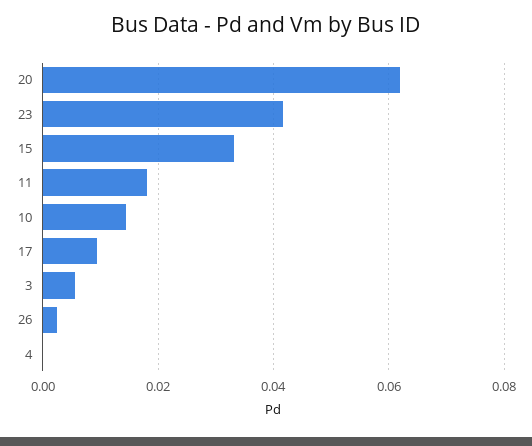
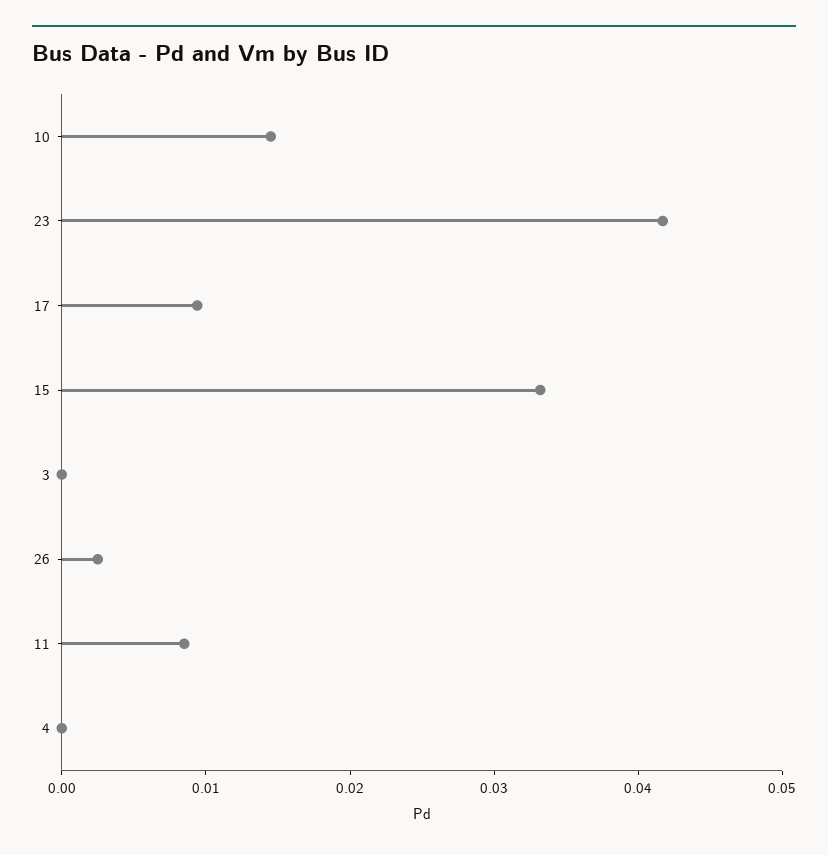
  {
-   "20": 0.062,
    "23": 0.042,
    "15": 0.034,
-   "11": 0.018,
+   "11": 0.008,
    "10": 0.014,
    "17": 0.01,
-   "3": 0.006,
+   "3": 0,
    "26": 0.002,
    "4": 0
  }

